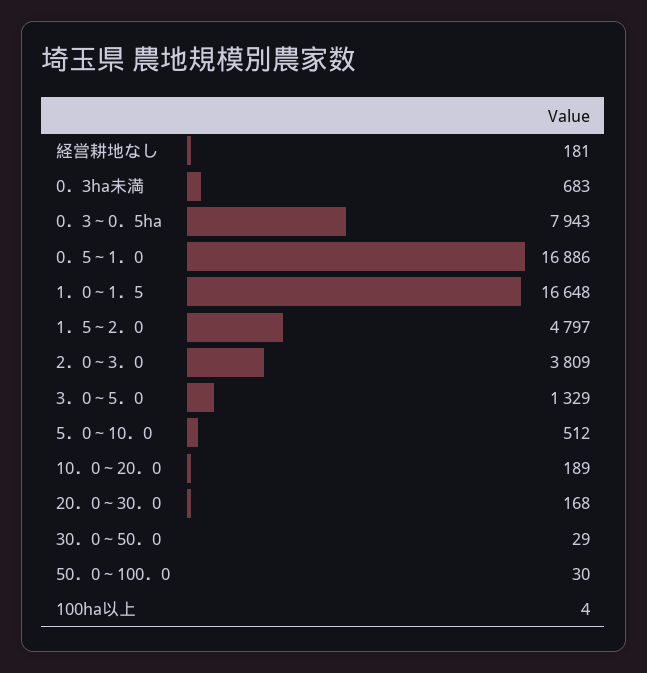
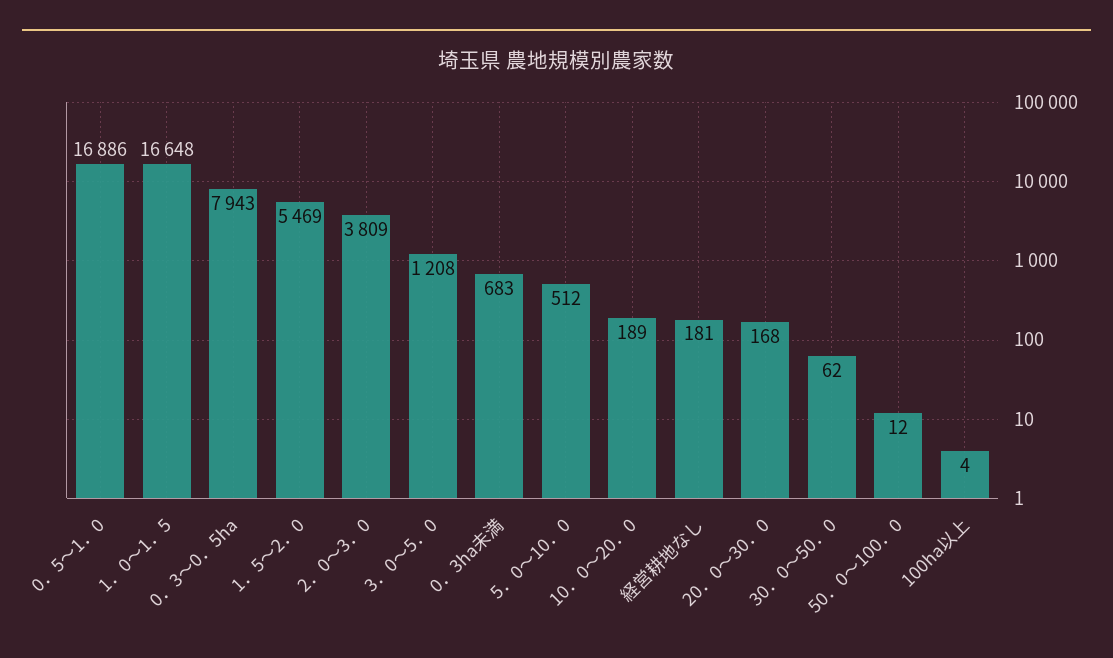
  {
    "経営耕地なし": 181,
    "0．3ha未満": 683,
    "0．3～0．5ha": 7943,
    "0．5～1．0": 16886,
    "1．0～1．5": 16648,
-   "1．5～2．0": 4797,
+   "1．5～2．0": 5469,
    "2．0～3．0": 3809,
-   "3．0～5．0": 1329,
+   "3．0～5．0": 1208,
    "5．0～10．0": 512,
    "10．0～20．0": 189,
    "20．0～30．0": 168,
-   "30．0～50．0": 29,
+   "30．0～50．0": 62,
-   "50．0～100．0": 30,
+   "50．0～100．0": 12,
    "100ha以上": 4
  }

